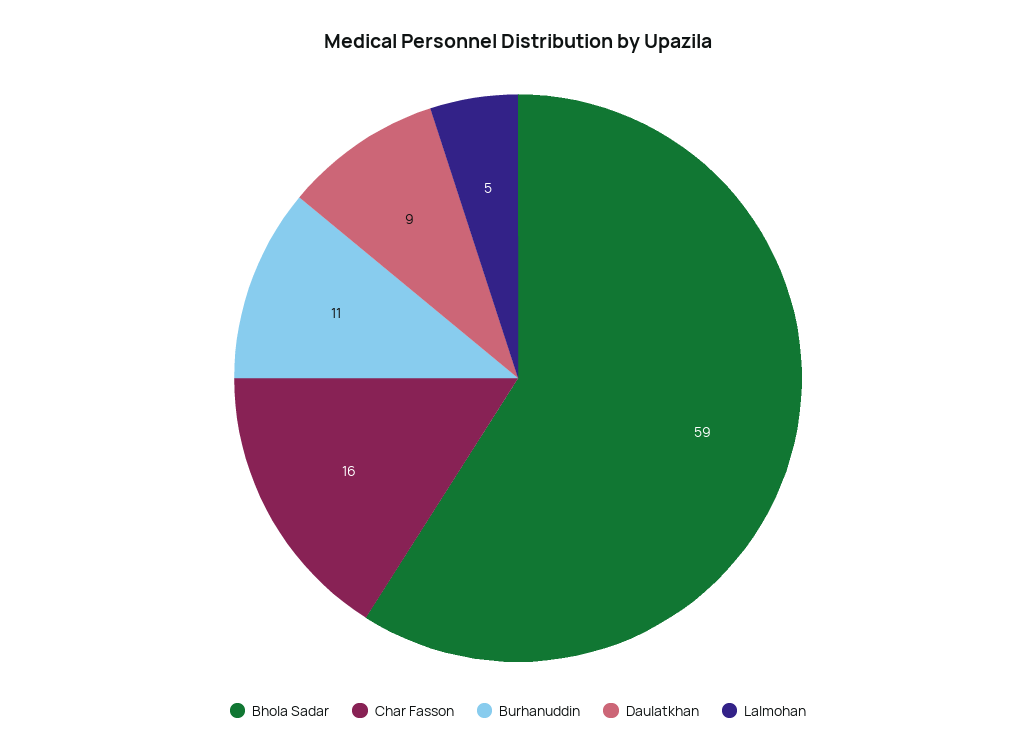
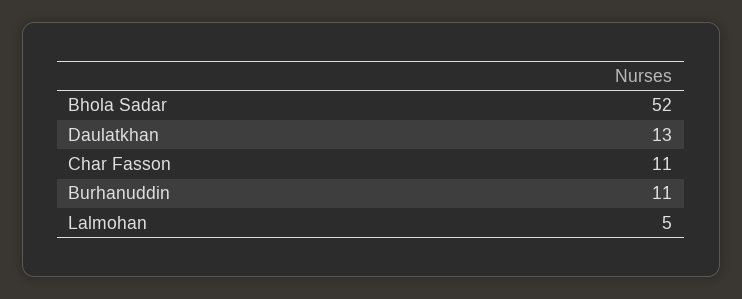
  {
-   "Bhola Sadar": 59,
+   "Bhola Sadar": 52,
-   "Char Fasson": 16,
+   "Char Fasson": 11,
    "Burhanuddin": 11,
-   "Daulatkhan": 9,
+   "Daulatkhan": 13,
    "Lalmohan": 5
  }

